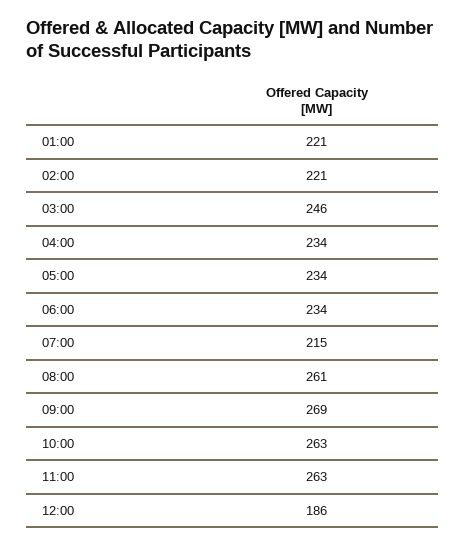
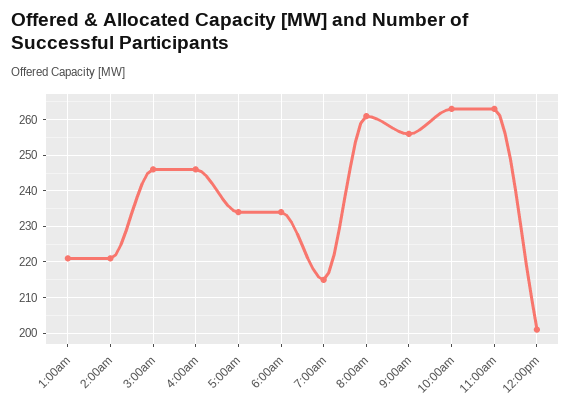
  {
    "01:00": 221,
    "02:00": 221,
    "03:00": 246,
-   "04:00": 234,
+   "04:00": 245,
    "05:00": 234,
    "06:00": 234,
    "07:00": 215,
    "08:00": 261,
-   "09:00": 269,
+   "09:00": 255,
    "10:00": 263,
    "11:00": 263,
-   "12:00": 186
+   "12:00": 200
  }

